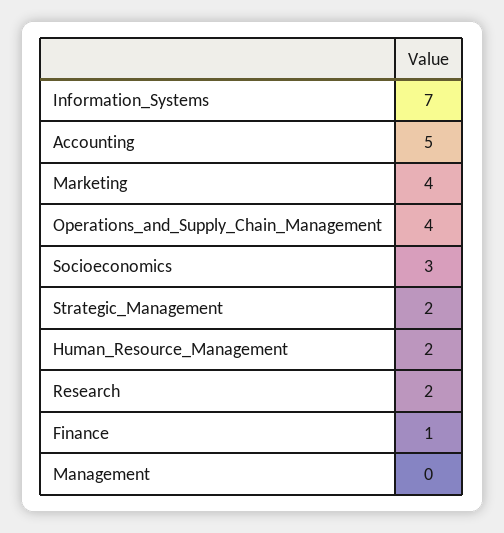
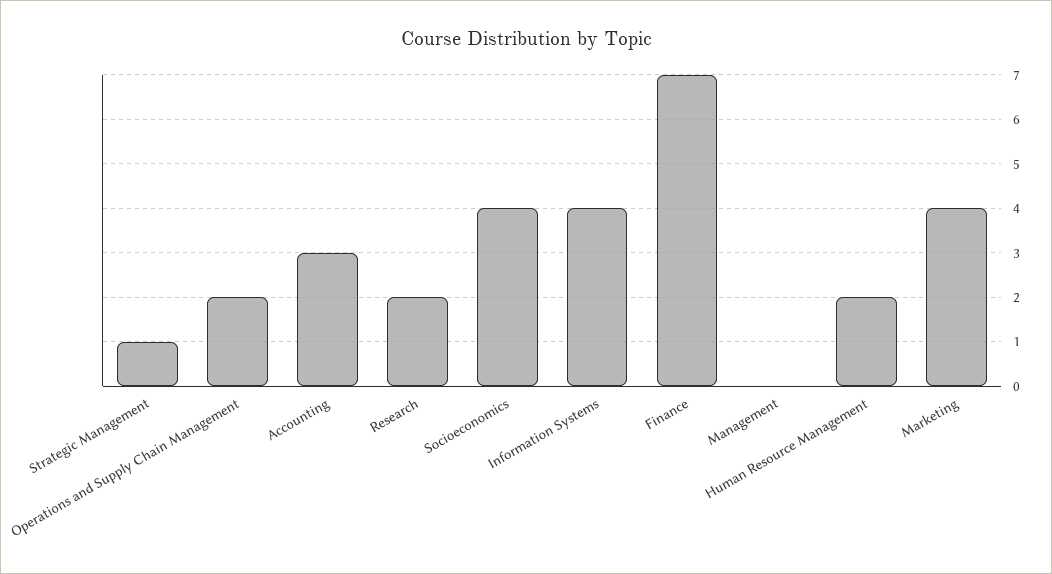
  {
-   "Information_Systems": 7,
+   "Information_Systems": 4,
-   "Accounting": 5,
+   "Accounting": 3,
    "Marketing": 4,
-   "Operations_and_Supply_Chain_Management": 4,
+   "Operations_and_Supply_Chain_Management": 2,
-   "Socioeconomics": 3,
+   "Socioeconomics": 4,
-   "Strategic_Management": 2,
+   "Strategic_Management": 1,
    "Human_Resource_Management": 2,
    "Research": 2,
-   "Finance": 1,
+   "Finance": 7,
    "Management": 0
  }

